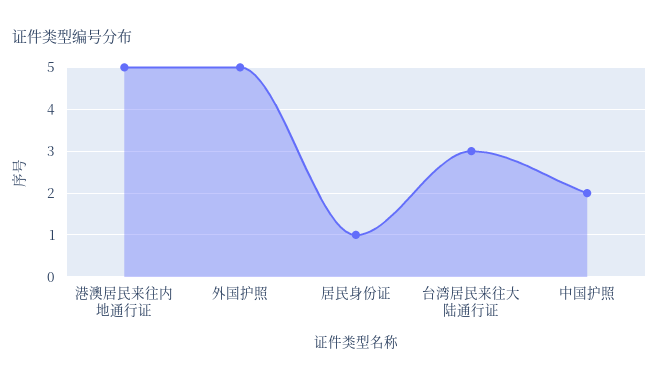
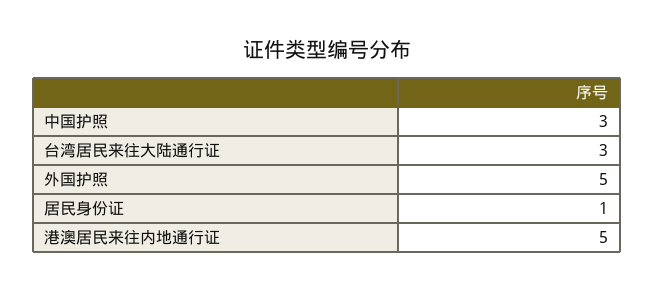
  {
    "港澳居民来往内地通行证": 5,
    "外国护照": 5,
    "居民身份证": 1,
    "台湾居民来往大陆通行证": 3,
-   "中国护照": 2
+   "中国护照": 3
  }

